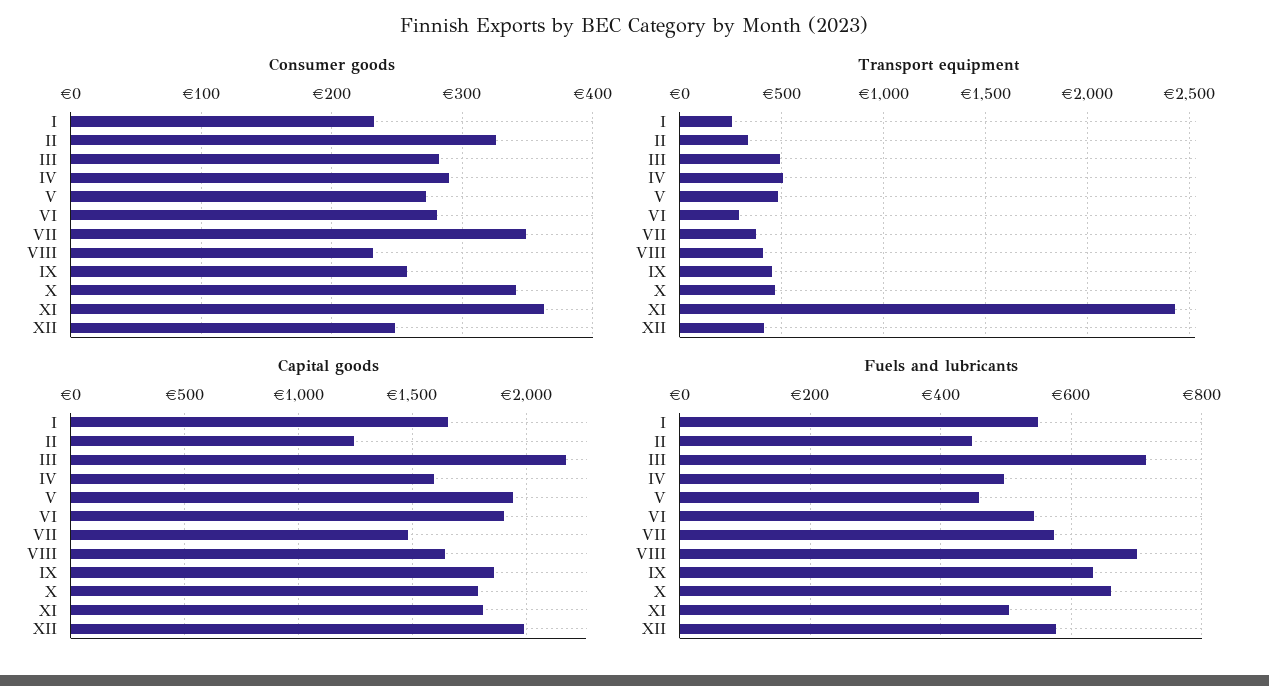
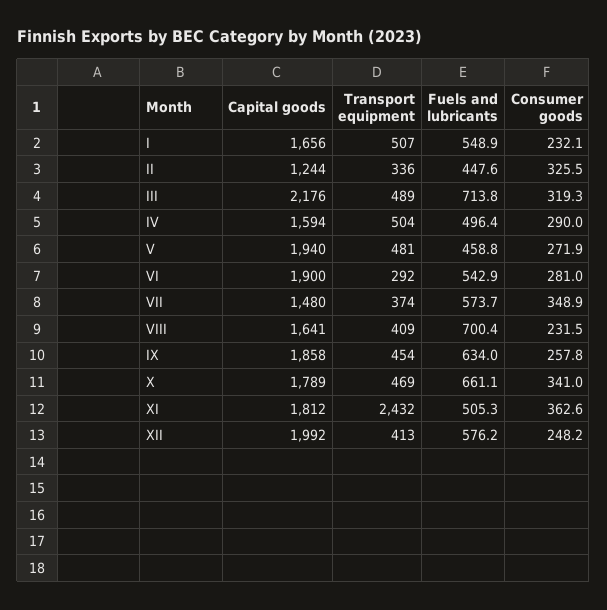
  {
    "Consumer goods": {
      "I": 232.1,
      "II": 325.5,
-     "III": 280,
+     "III": 319.3,
      "IV": 290,
      "V": 271.9,
      "VI": 281,
      "VII": 348.9,
      "VIII": 231.5,
      "IX": 257.8,
      "X": 341,
      "XI": 362.6,
      "XII": 248.2
    },
    "Transport equipment": {
-     "I": 250,
+     "I": 507,
      "II": 336,
      "III": 489,
      "IV": 504,
      "V": 481,
      "VI": 292,
      "VII": 374,
      "VIII": 409,
      "IX": 454,
      "X": 469,
      "XI": 2432,
      "XII": 413
    },
    "Capital goods": {
      "I": 1656,
      "II": 1244,
      "III": 2176,
      "IV": 1594,
      "V": 1940,
      "VI": 1900,
      "VII": 1480,
      "VIII": 1641,
      "IX": 1858,
      "X": 1789,
      "XI": 1812,
      "XII": 1992
    },
    "Fuels and lubricants": {
      "I": 548.9,
      "II": 447.6,
      "III": 713.8,
      "IV": 496.4,
      "V": 458.8,
      "VI": 542.9,
      "VII": 573.7,
      "VIII": 700.4,
      "IX": 634,
      "X": 661.1,
      "XI": 505.3,
      "XII": 576.2
    }
  }

